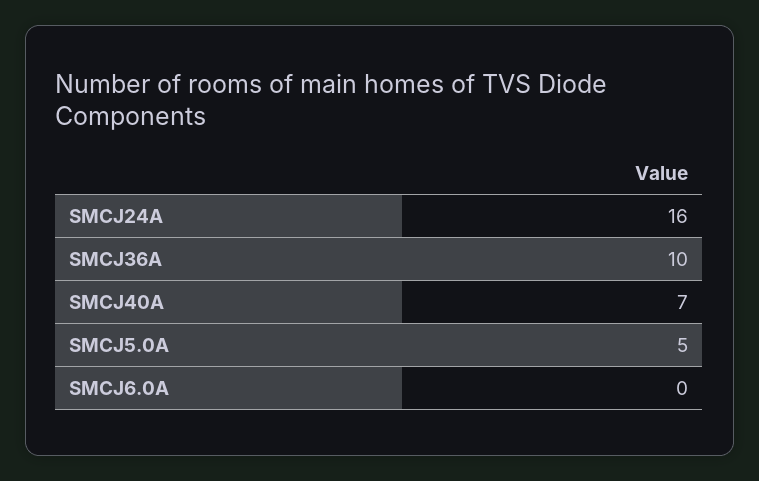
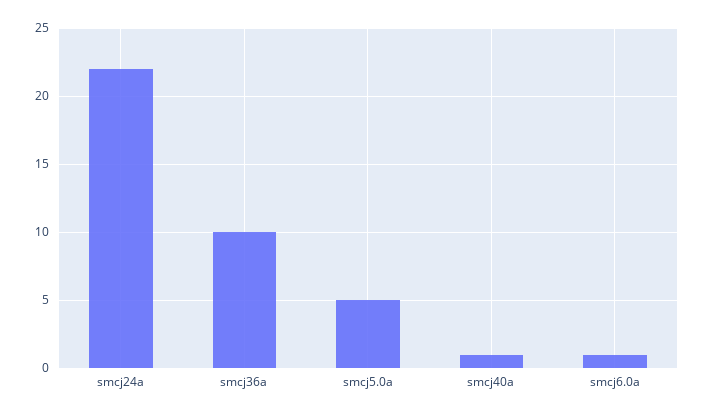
  {
-   "SMCJ24A": 16,
+   "SMCJ24A": 22,
    "SMCJ36A": 10,
-   "SMCJ40A": 7,
+   "SMCJ40A": 1,
    "SMCJ5.0A": 5,
-   "SMCJ6.0A": 0
+   "SMCJ6.0A": 1
  }

